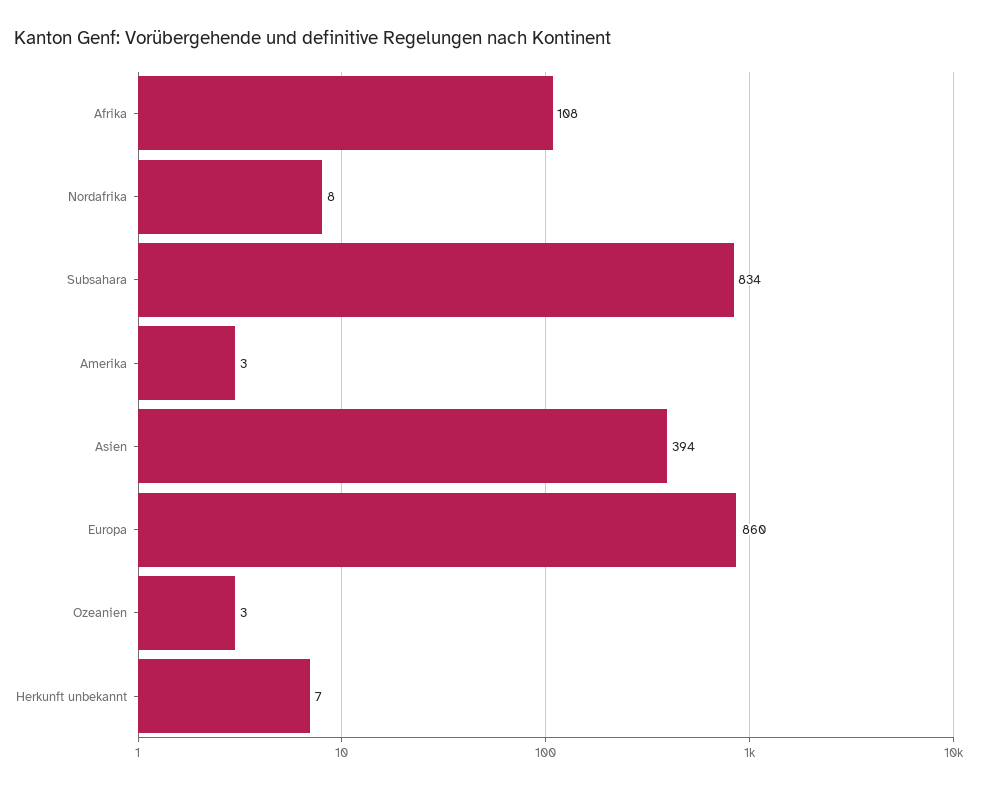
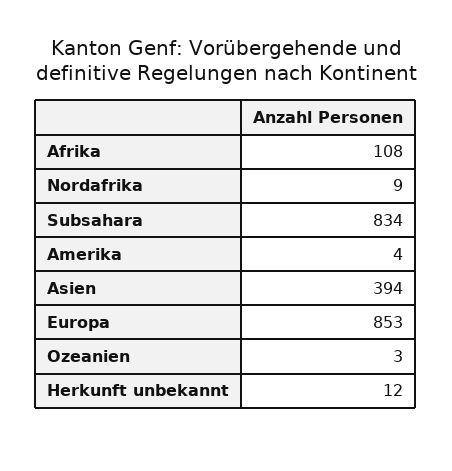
  {
    "Afrika": 108,
-   "Nordafrika": 8,
+   "Nordafrika": 9,
    "Subsahara": 834,
-   "Amerika": 3,
+   "Amerika": 4,
    "Asien": 394,
-   "Europa": 860,
+   "Europa": 853,
    "Ozeanien": 3,
-   "Herkunft unbekannt": 7
+   "Herkunft unbekannt": 12
  }

